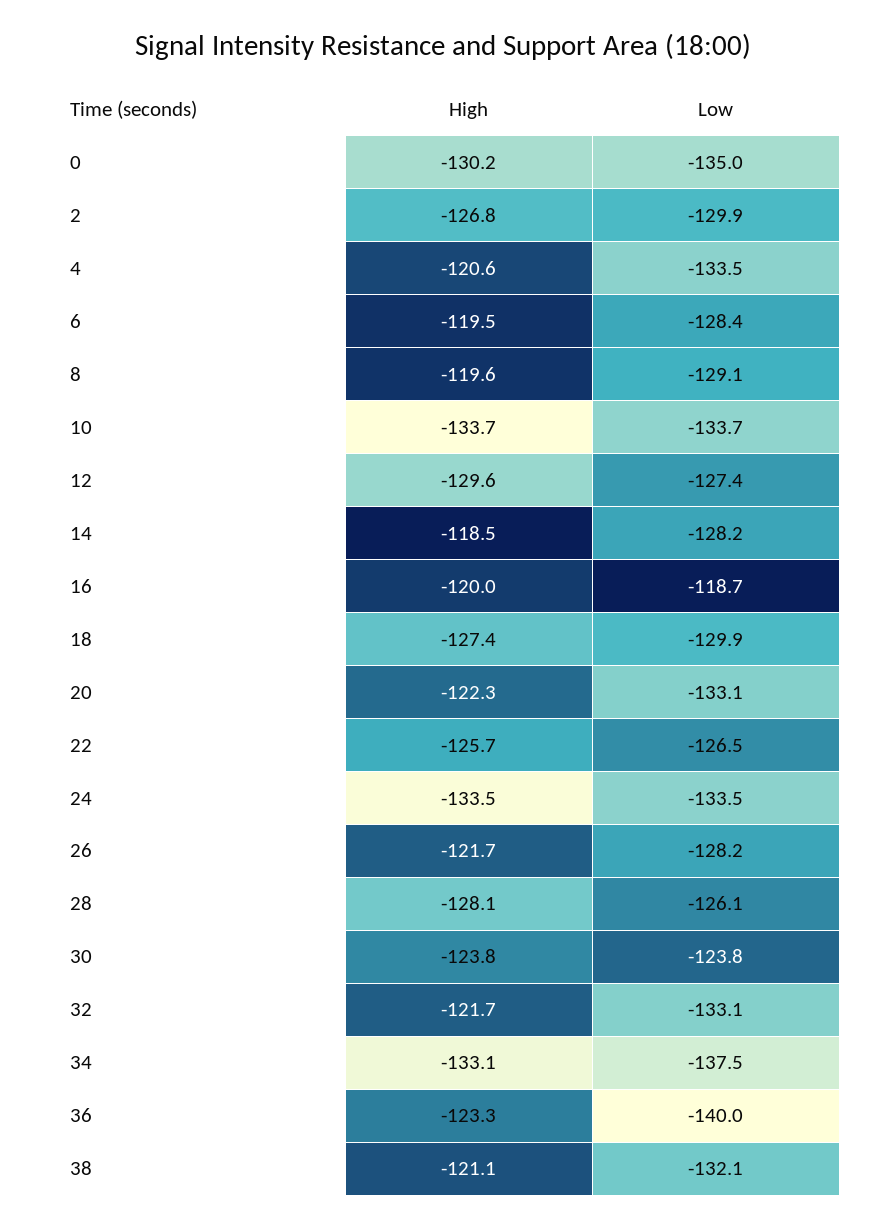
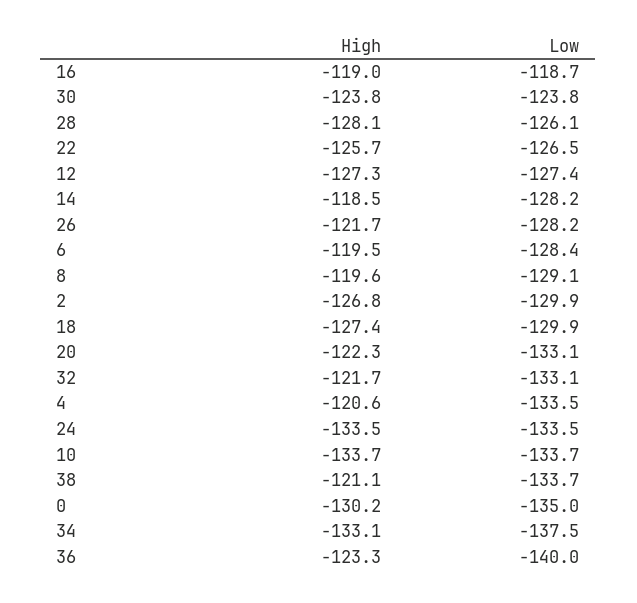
  {
    "High": {
      "0": -130.2,
      "2": -126.8,
      "4": -120.6,
      "6": -119.5,
      "8": -119.6,
      "10": -133.7,
-     "12": -129.6,
+     "12": -127.3,
      "14": -118.5,
-     "16": -120,
+     "16": -119,
      "18": -127.4,
      "20": -122.3,
      "22": -125.7,
      "24": -133.5,
      "26": -121.7,
      "28": -128.1,
      "30": -123.8,
      "32": -121.7,
      "34": -133.1,
      "36": -123.3,
      "38": -121.1
    },
    "Low": {
      "0": -135,
      "2": -129.9,
      "4": -133.5,
      "6": -128.4,
      "8": -129.1,
      "10": -133.7,
      "12": -127.4,
      "14": -128.2,
      "16": -118.7,
      "18": -129.9,
      "20": -133.1,
      "22": -126.5,
      "24": -133.5,
      "26": -128.2,
      "28": -126.1,
      "30": -123.8,
      "32": -133.1,
      "34": -137.5,
      "36": -140,
-     "38": -132.1
+     "38": -133.7
    }
  }

